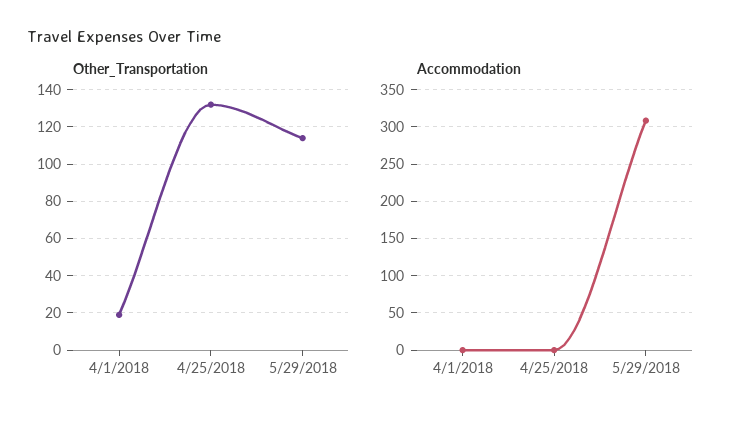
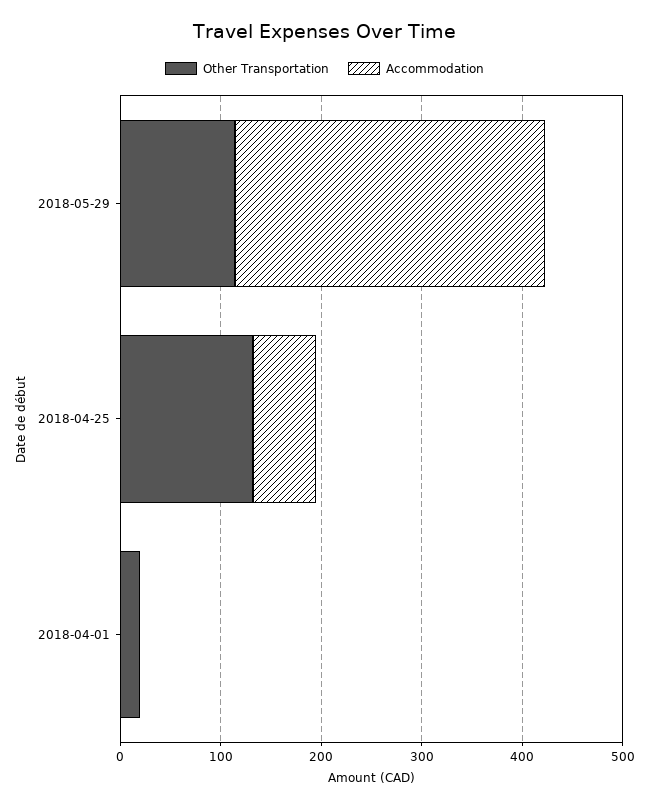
  {
    "Other_Transportation": {
      "4/1/2018": 20,
      "4/25/2018": 130,
      "5/29/2018": 115
    },
    "Accommodation": {
      "4/1/2018": 0,
-     "4/25/2018": 0,
+     "4/25/2018": 60,
      "5/29/2018": 310
    }
  }

